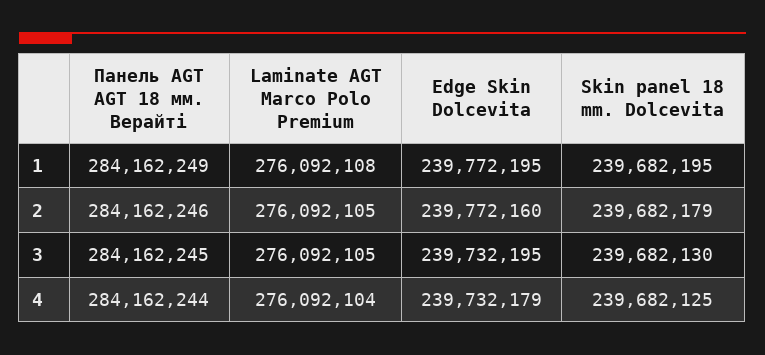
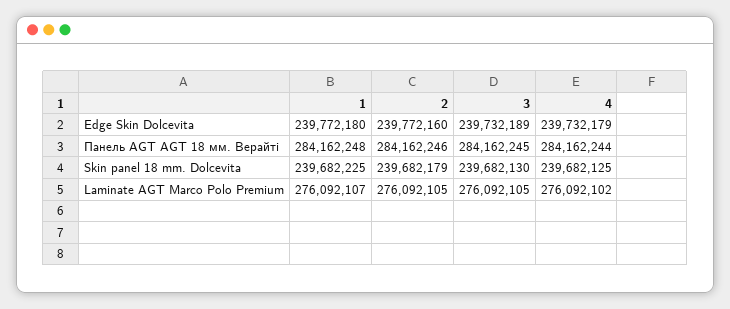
  {
    "Панель AGT AGT 18 мм. Верайті": {
-     "1": 284162249,
+     "1": 284162248,
      "2": 284162246,
      "3": 284162245,
      "4": 284162244
    },
    "Laminate AGT Marco Polo Premium": {
-     "1": 276092108,
+     "1": 276092107,
      "2": 276092105,
      "3": 276092105,
-     "4": 276092104
+     "4": 276092102
    },
    "Edge Skin Dolcevita": {
-     "1": 239772195,
+     "1": 239772180,
      "2": 239772160,
-     "3": 239732195,
+     "3": 239732189,
      "4": 239732179
    },
    "Skin panel 18 mm. Dolcevita": {
-     "1": 239682195,
+     "1": 239682225,
      "2": 239682179,
      "3": 239682130,
      "4": 239682125
    }
  }

